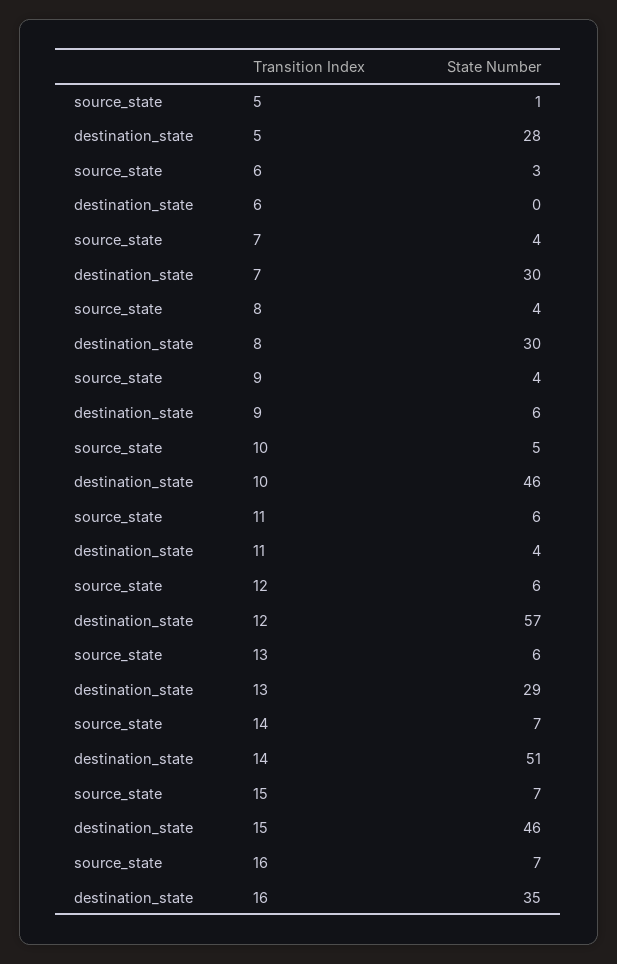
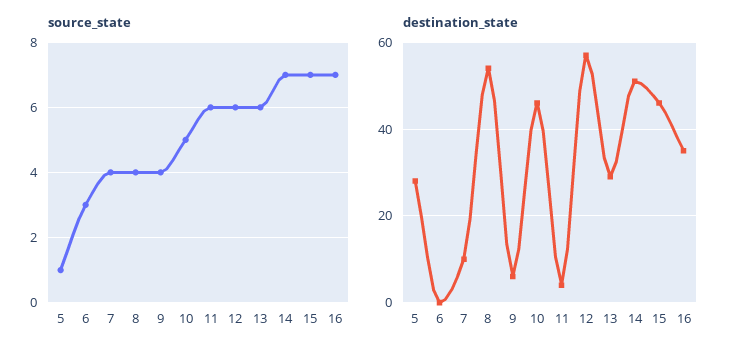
  {
    "source_state": {
      "5": 1,
      "6": 3,
      "7": 4,
      "8": 4,
      "9": 4,
      "10": 5,
      "11": 6,
      "12": 6,
      "13": 6,
      "14": 7,
      "15": 7,
      "16": 7
    },
    "destination_state": {
      "5": 28,
      "6": 0,
-     "7": 30,
+     "7": 10,
-     "8": 30,
+     "8": 55,
      "9": 6,
      "10": 46,
      "11": 4,
      "12": 57,
      "13": 29,
      "14": 51,
      "15": 46,
      "16": 35
    }
  }

